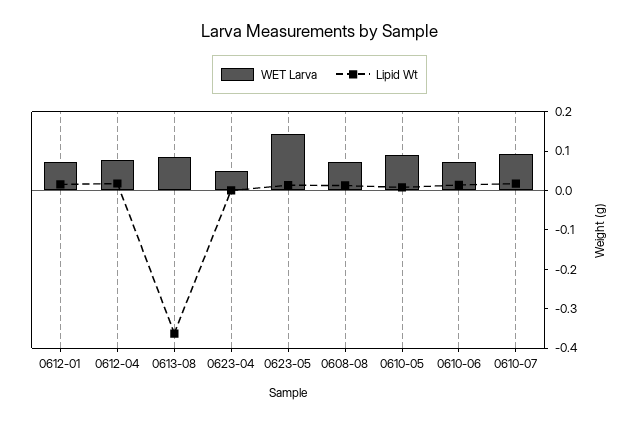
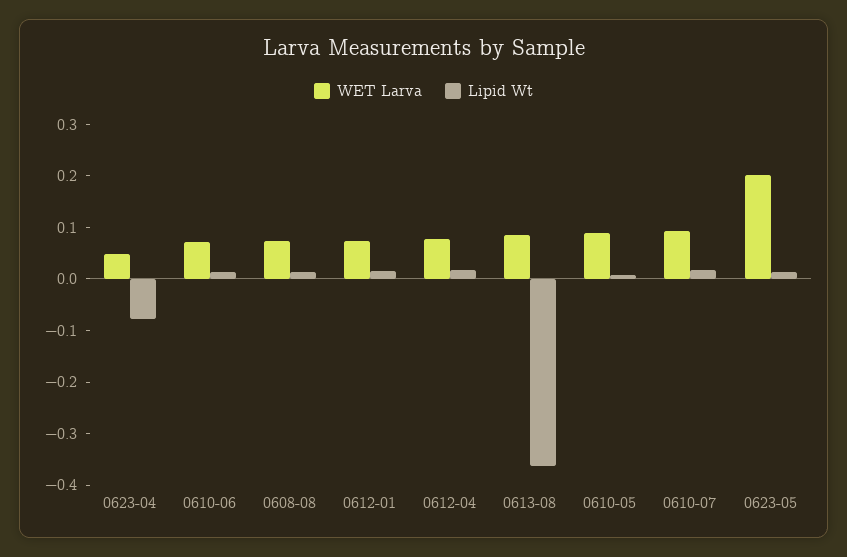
  {
    "WET Larva": {
      "0612-01": 0.08,
      "0612-04": 0.08,
      "0613-08": 0.08,
      "0623-04": 0.04,
-     "0623-05": 0.15,
+     "0623-05": 0.2,
      "0608-08": 0.08,
      "0610-05": 0.08,
      "0610-06": 0.08,
      "0610-07": 0.1
    },
    "Lipid Wt": {
      "0612-01": 0.02,
      "0612-04": 0.02,
      "0613-08": -0.36,
-     "0623-04": 0,
+     "0623-04": -0.08,
      "0623-05": 0.02,
      "0608-08": 0.02,
      "0610-05": 0,
      "0610-06": 0.02,
      "0610-07": 0.02
    }
  }

